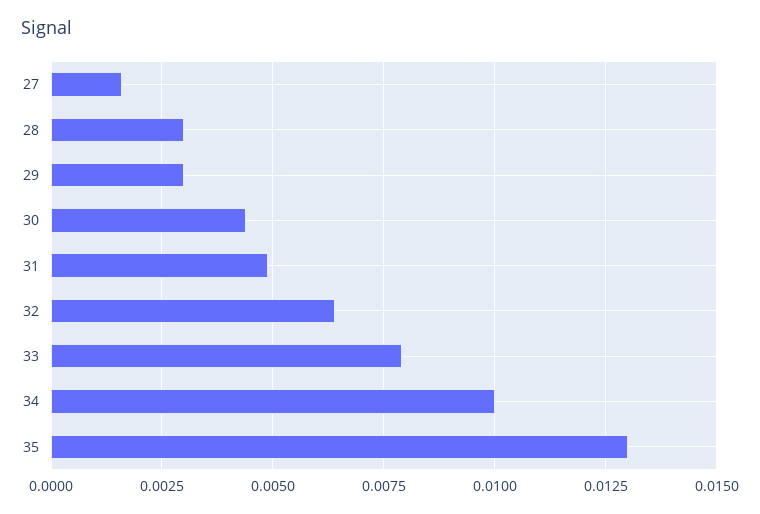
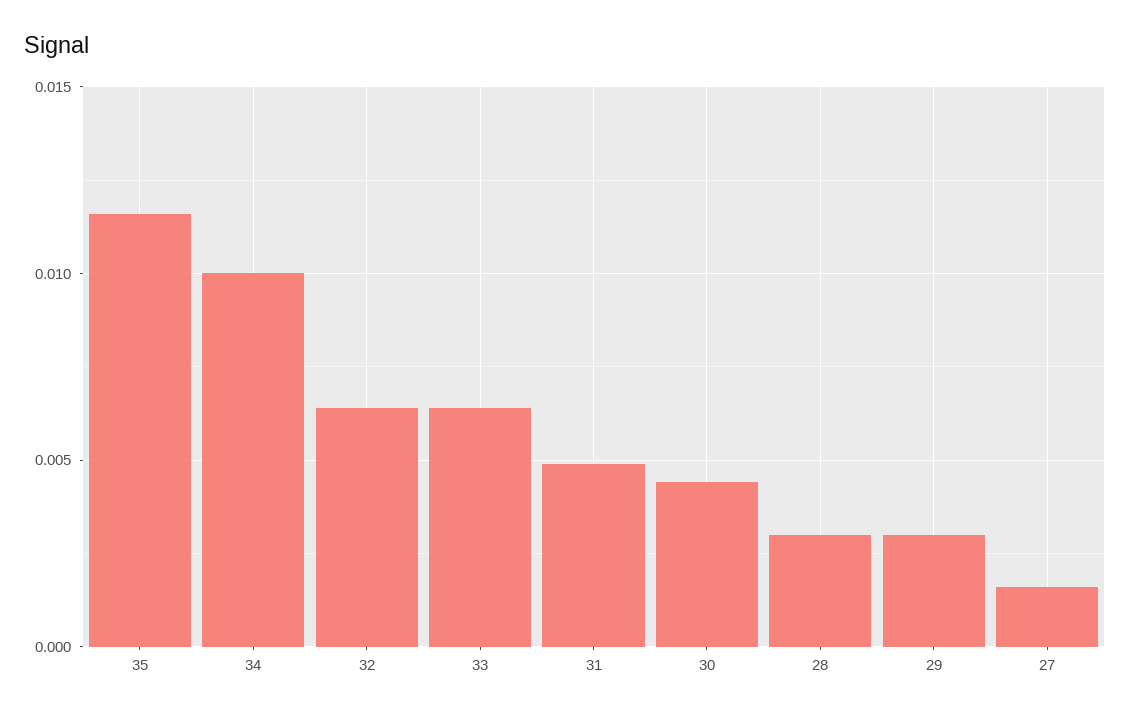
  {
    "27": 0.0015,
    "28": 0.003,
    "29": 0.003,
    "30": 0.0045,
    "31": 0.005,
    "32": 0.0065,
-   "33": 0.008,
+   "33": 0.0065,
    "34": 0.01,
-   "35": 0.013
+   "35": 0.0115
  }

